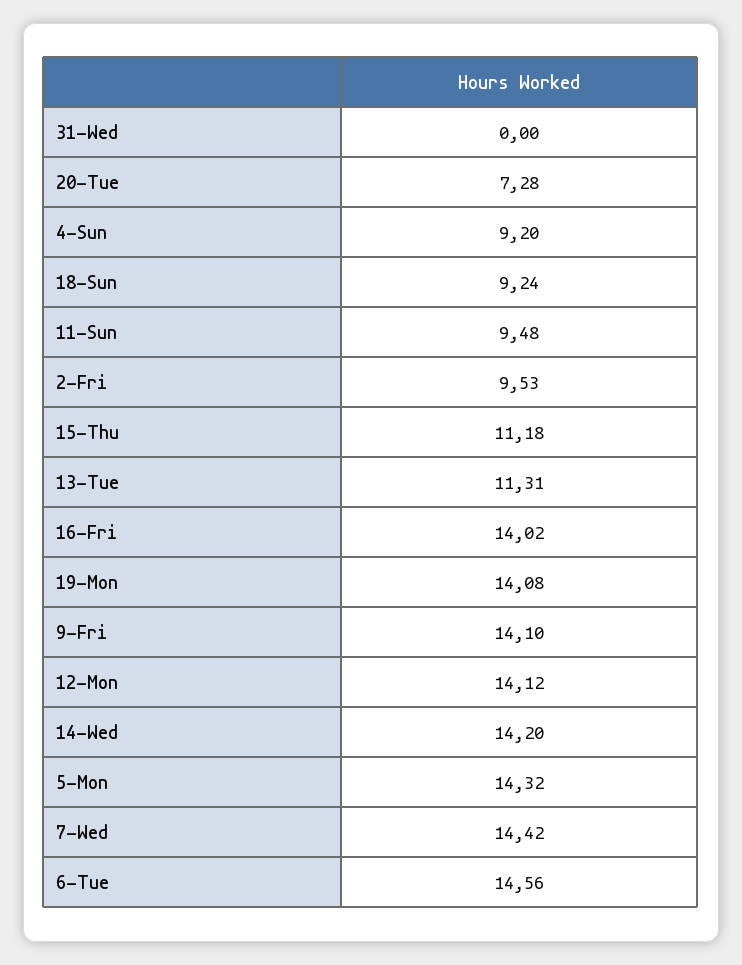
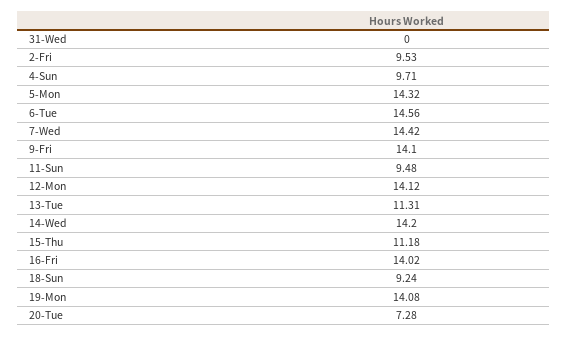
  {
    "31-Wed": 0,
    "20-Tue": 7.28,
-   "4-Sun": 9.2,
+   "4-Sun": 9.71,
    "18-Sun": 9.24,
    "11-Sun": 9.48,
    "2-Fri": 9.53,
    "15-Thu": 11.18,
    "13-Tue": 11.31,
    "16-Fri": 14.02,
    "19-Mon": 14.08,
    "9-Fri": 14.1,
    "12-Mon": 14.12,
    "14-Wed": 14.2,
    "5-Mon": 14.32,
    "7-Wed": 14.42,
    "6-Tue": 14.56
  }

